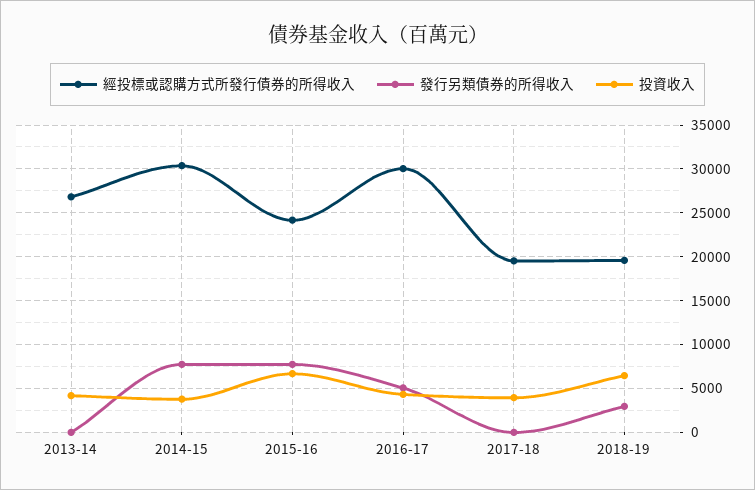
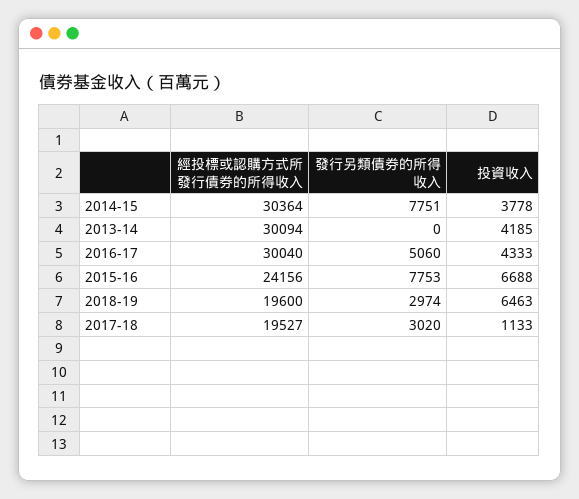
  {
    "經投標或認購方式所發行債券的所得收入": {
-     "2013-14": 27000,
+     "2013-14": 30094,
      "2014-15": 30364,
      "2015-16": 24156,
      "2016-17": 30040,
      "2017-18": 19527,
      "2018-19": 19600
    },
    "發行另類債券的所得收入": {
      "2013-14": 0,
      "2014-15": 7751,
      "2015-16": 7753,
      "2016-17": 5060,
-     "2017-18": 0,
+     "2017-18": 3020,
      "2018-19": 2974
    },
    "投資收入": {
      "2013-14": 4185,
      "2014-15": 3778,
      "2015-16": 6688,
      "2016-17": 4333,
-     "2017-18": 4000,
+     "2017-18": 1133,
      "2018-19": 6463
    }
  }

